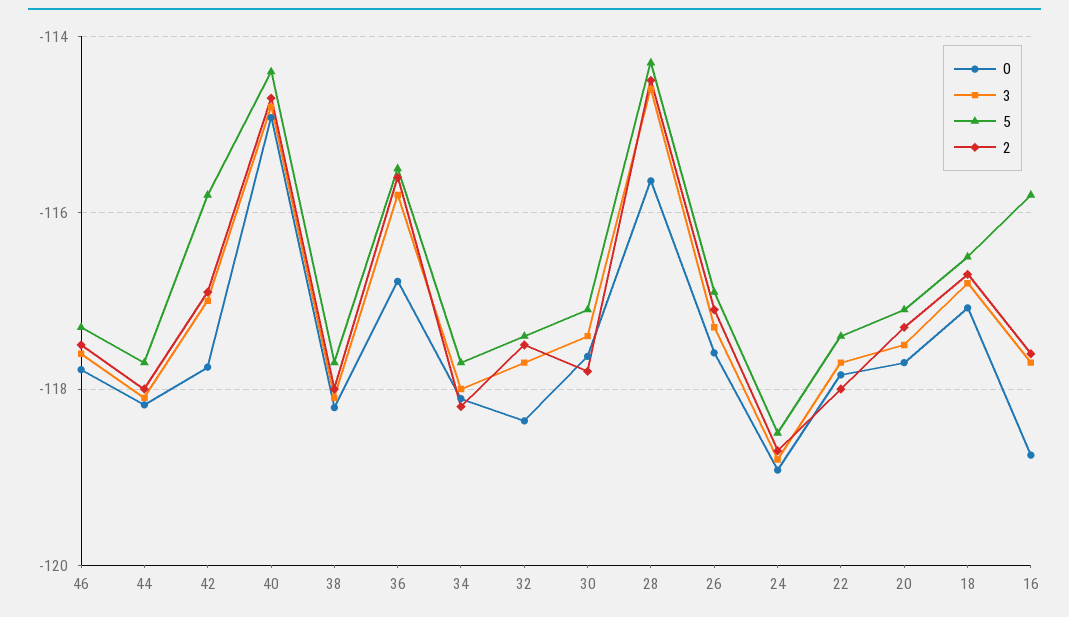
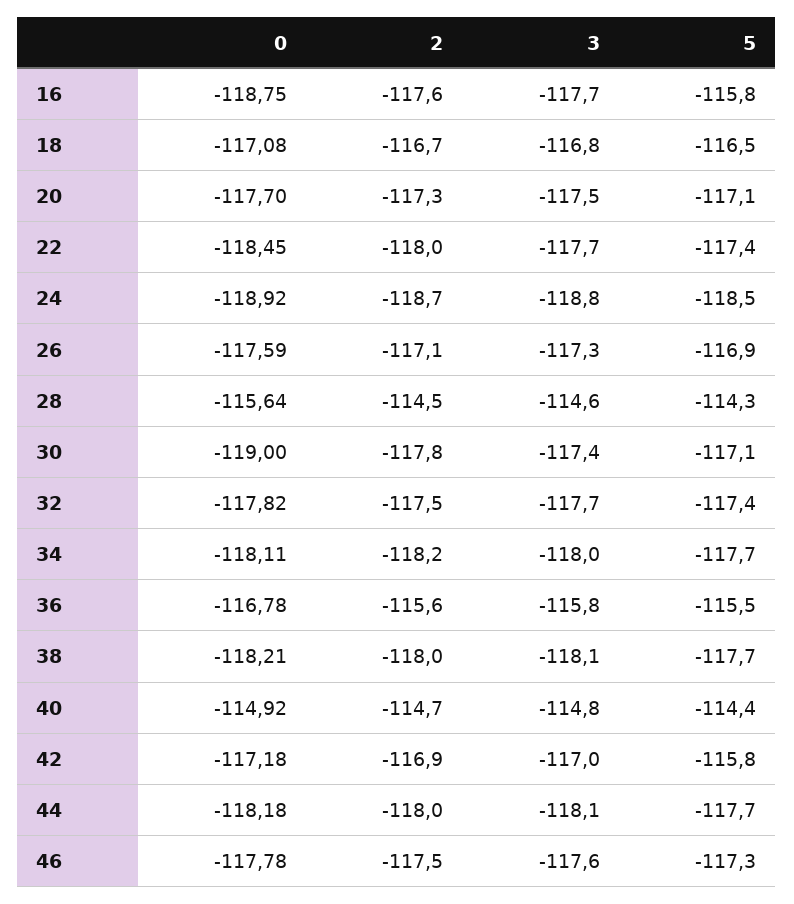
  {
    "0": {
      "46": -117.78,
      "44": -118.18,
-     "42": -117.8,
+     "42": -117.18,
      "40": -114.92,
      "38": -118.21,
      "36": -116.78,
      "34": -118.11,
-     "32": -118.4,
+     "32": -117.82,
-     "30": -117.6,
+     "30": -119,
      "28": -115.64,
      "26": -117.59,
      "24": -118.92,
-     "22": -117.8,
+     "22": -118.45,
      "20": -117.7,
      "18": -117.08,
      "16": -118.75
    },
    "3": {
      "46": -117.6,
      "44": -118.1,
      "42": -117,
      "40": -114.8,
      "38": -118.1,
      "36": -115.8,
      "34": -118,
      "32": -117.7,
      "30": -117.4,
      "28": -114.6,
      "26": -117.3,
      "24": -118.8,
      "22": -117.7,
      "20": -117.5,
      "18": -116.8,
      "16": -117.7
    },
    "5": {
      "46": -117.3,
      "44": -117.7,
      "42": -115.8,
      "40": -114.4,
      "38": -117.7,
      "36": -115.5,
      "34": -117.7,
      "32": -117.4,
      "30": -117.1,
      "28": -114.3,
      "26": -116.9,
      "24": -118.5,
      "22": -117.4,
      "20": -117.1,
      "18": -116.5,
      "16": -115.8
    },
    "2": {
      "46": -117.5,
      "44": -118,
      "42": -116.9,
      "40": -114.7,
      "38": -118,
      "36": -115.6,
      "34": -118.2,
      "32": -117.5,
      "30": -117.8,
      "28": -114.5,
      "26": -117.1,
      "24": -118.7,
      "22": -118,
      "20": -117.3,
      "18": -116.7,
      "16": -117.6
    }
  }

